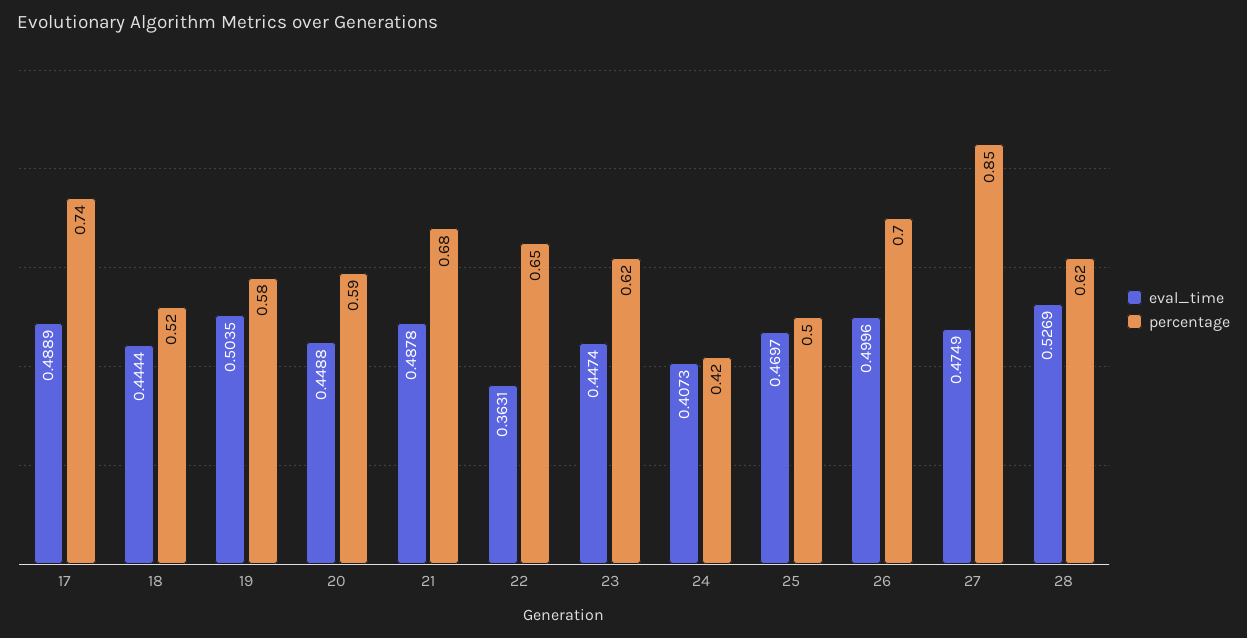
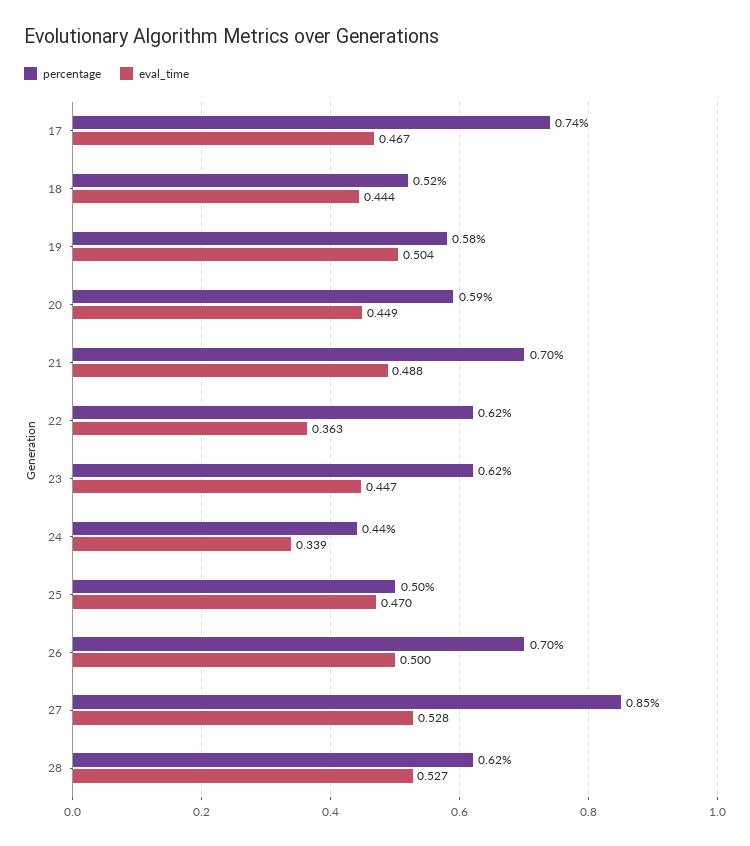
  {
    "eval_time": {
-     "17": 0.4889,
+     "17": 0.467,
      "18": 0.4444,
      "19": 0.5035,
      "20": 0.4488,
      "21": 0.4878,
      "22": 0.3631,
      "23": 0.4474,
-     "24": 0.4073,
+     "24": 0.339,
      "25": 0.4697,
      "26": 0.4996,
-     "27": 0.4749,
+     "27": 0.528,
      "28": 0.5269
    },
    "percentage": {
      "17": 0.74,
      "18": 0.52,
      "19": 0.58,
      "20": 0.59,
-     "21": 0.68,
+     "21": 0.7,
-     "22": 0.65,
+     "22": 0.62,
      "23": 0.62,
-     "24": 0.42,
+     "24": 0.44,
      "25": 0.5,
      "26": 0.7,
      "27": 0.85,
      "28": 0.62
    }
  }

